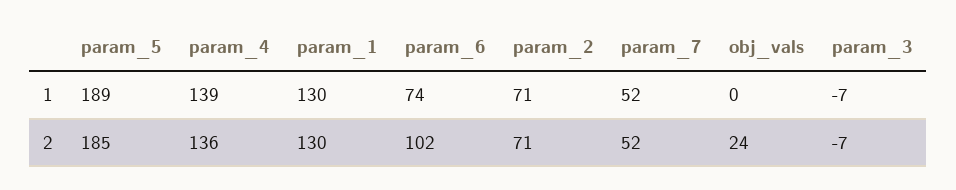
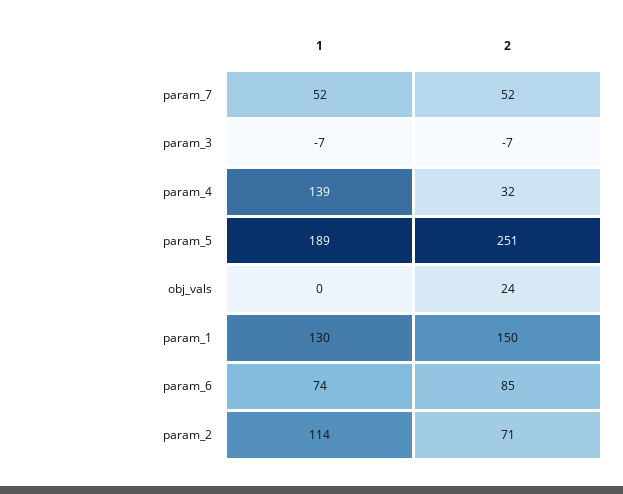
  {
    "param_5": {
      "1": 189,
-     "2": 185
+     "2": 251
    },
    "param_4": {
      "1": 139,
-     "2": 136
+     "2": 32
    },
    "param_1": {
      "1": 130,
-     "2": 130
+     "2": 150
    },
    "param_6": {
      "1": 74,
-     "2": 102
+     "2": 85
    },
    "param_2": {
-     "1": 71,
+     "1": 114,
      "2": 71
    },
    "param_7": {
      "1": 52,
      "2": 52
    },
    "obj_vals": {
      "1": 0,
      "2": 24
    },
    "param_3": {
      "1": -7,
      "2": -7
    }
  }

